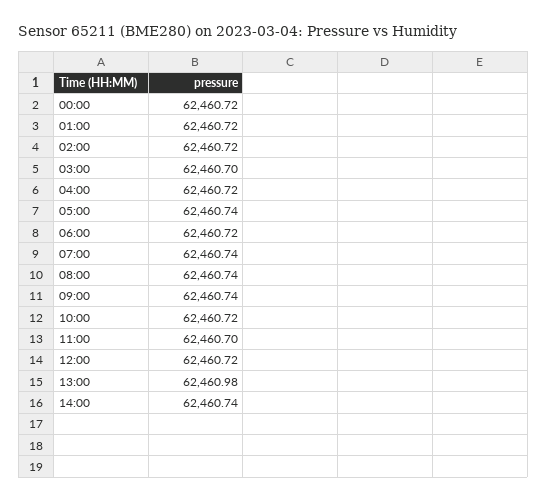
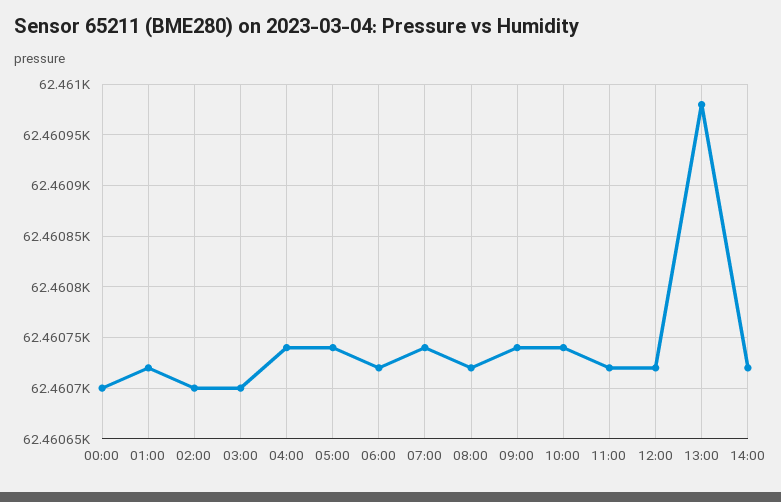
  {
-   "00:00": 62460.72,
+   "00:00": 62460.7,
    "01:00": 62460.72,
-   "02:00": 62460.72,
+   "02:00": 62460.7,
    "03:00": 62460.7,
-   "04:00": 62460.72,
+   "04:00": 62460.74,
    "05:00": 62460.74,
    "06:00": 62460.72,
    "07:00": 62460.74,
-   "08:00": 62460.74,
+   "08:00": 62460.72,
    "09:00": 62460.74,
-   "10:00": 62460.72,
+   "10:00": 62460.74,
-   "11:00": 62460.7,
+   "11:00": 62460.72,
    "12:00": 62460.72,
    "13:00": 62460.98,
-   "14:00": 62460.74
+   "14:00": 62460.72
  }

